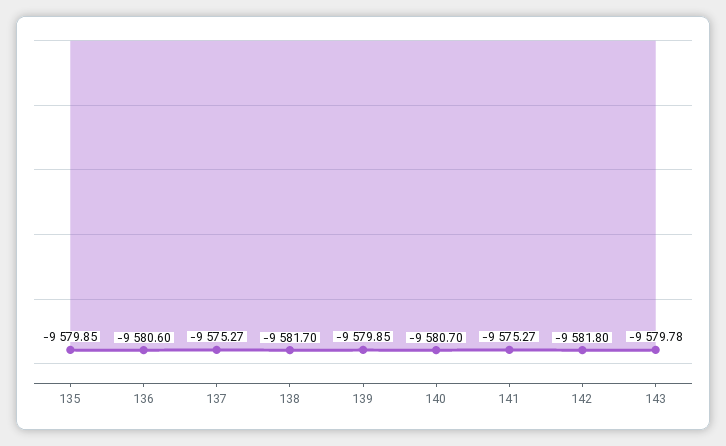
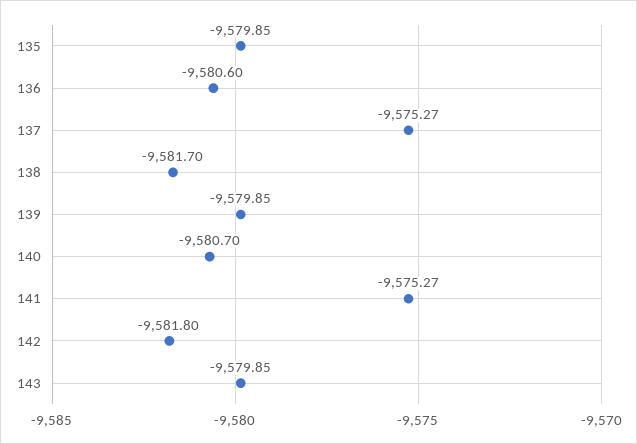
  {
    "135": -9579.85,
    "136": -9580.6,
    "137": -9575.27,
    "138": -9581.7,
    "139": -9579.85,
    "140": -9580.7,
    "141": -9575.27,
    "142": -9581.8,
-   "143": -9579.78
+   "143": -9579.85
  }

